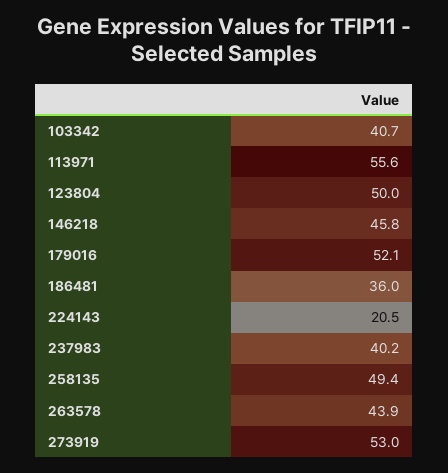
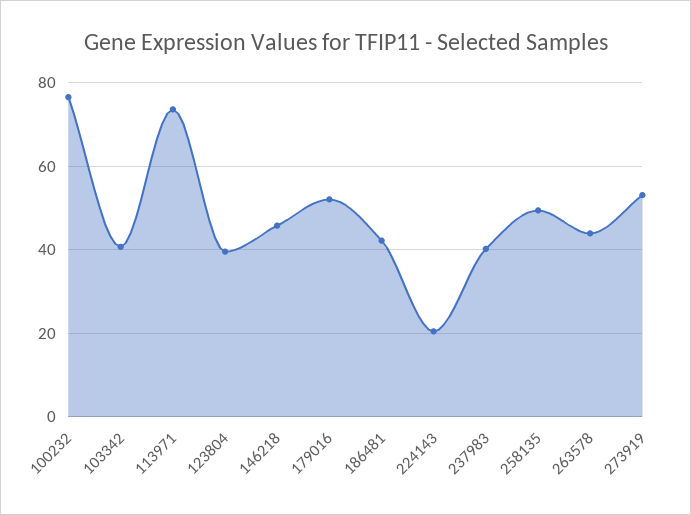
  {
    "103342": 40.7,
-   "113971": 55.6,
+   "113971": 74,
-   "123804": 50,
+   "123804": 40,
    "146218": 45.8,
    "179016": 52.1,
-   "186481": 36,
+   "186481": 42,
    "224143": 20.5,
    "237983": 40.2,
    "258135": 49.4,
    "263578": 43.9,
-   "273919": 53
+   "273919": 53,
+   "100232": 76
  }

